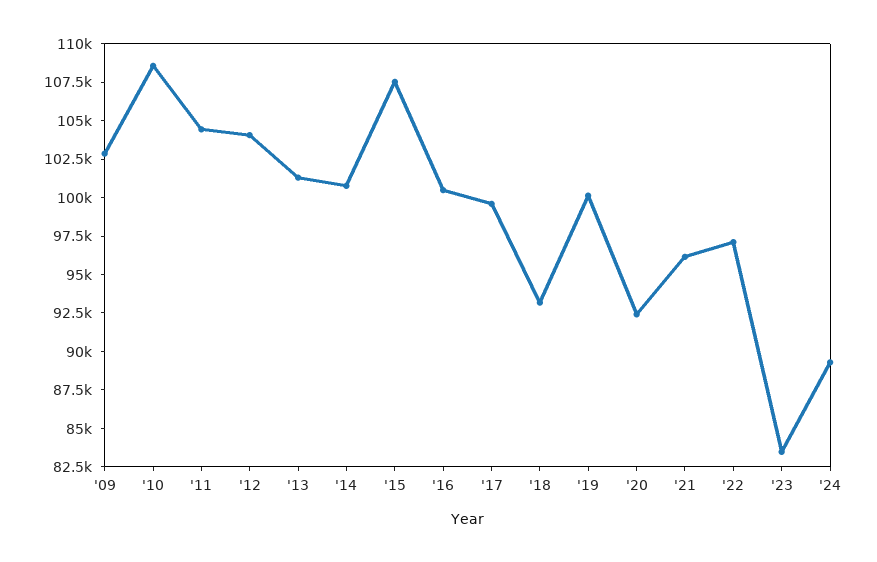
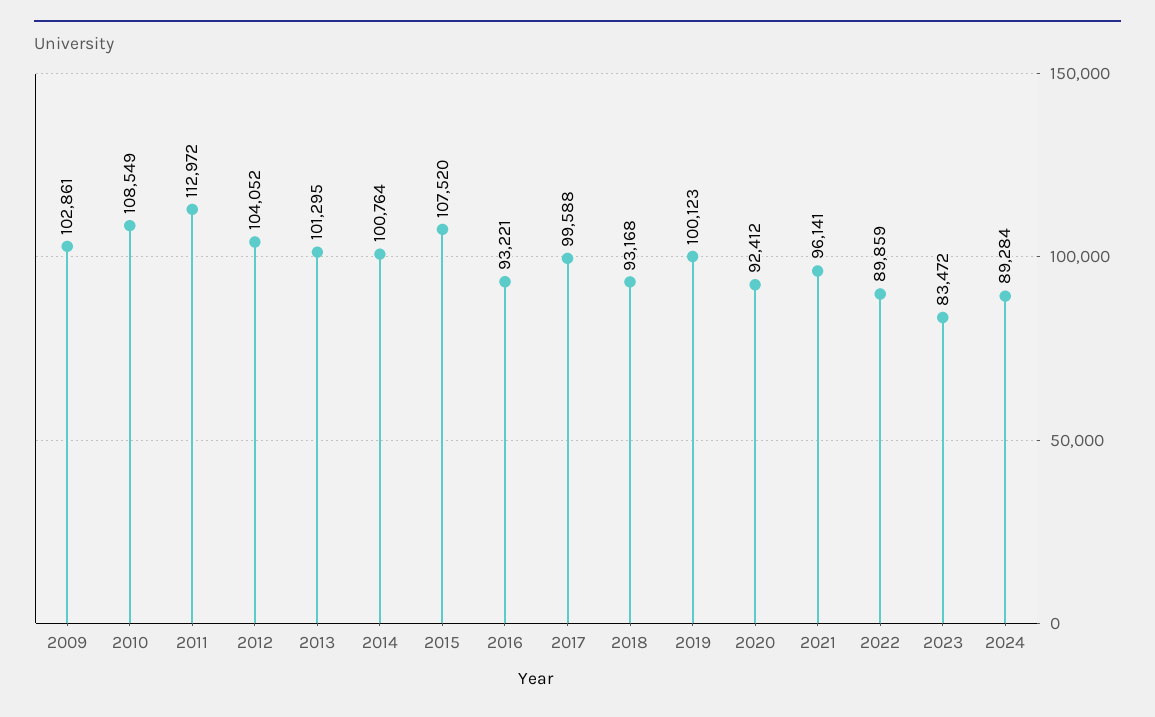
  {
    "'09": 102861,
    "'10": 108549,
-   "'11": 105000,
+   "'11": 112972,
    "'12": 104052,
    "'13": 101295,
    "'14": 100764,
    "'15": 107520,
-   "'16": 100000,
+   "'16": 93221,
    "'17": 99588,
    "'18": 93168,
    "'19": 100123,
    "'20": 92412,
    "'21": 96141,
-   "'22": 97500,
+   "'22": 89859,
    "'23": 83472,
    "'24": 89284
  }

